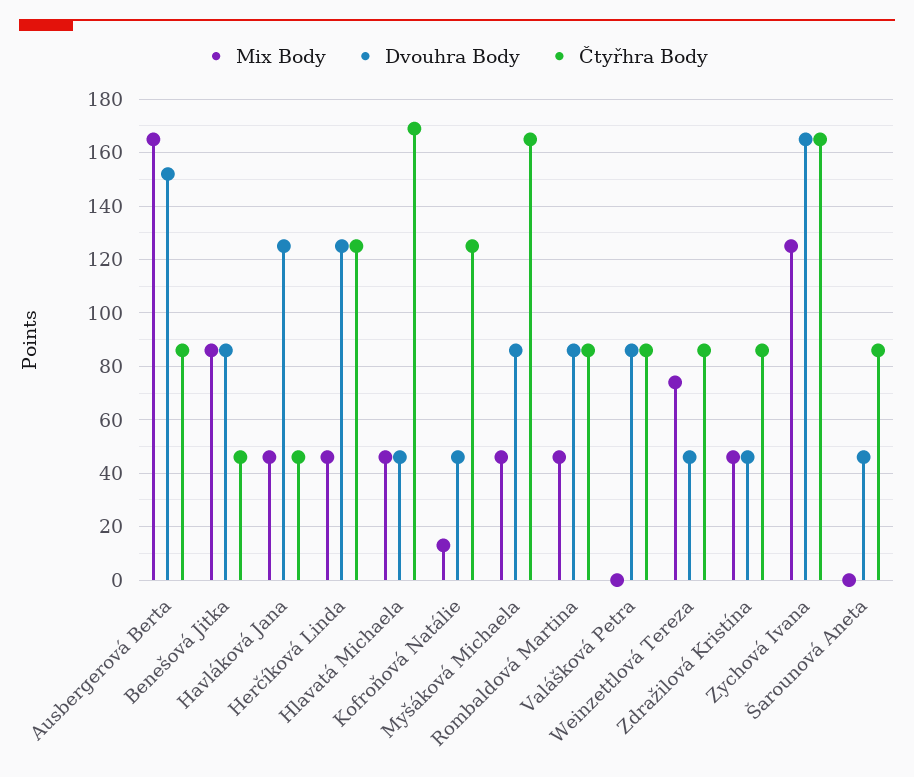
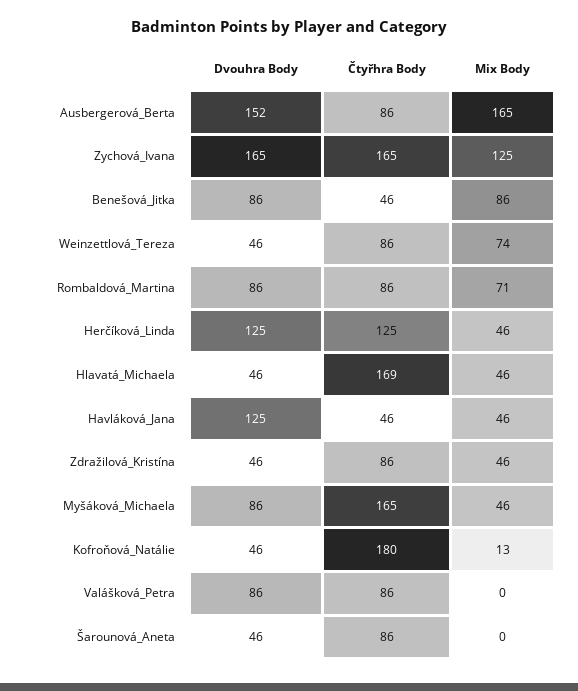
  {
    "Mix Body": {
      "Ausbergerová Berta": 165,
      "Benešová Jitka": 86,
      "Havláková Jana": 46,
      "Herčíková Linda": 46,
      "Hlavatá Michaela": 46,
      "Kofroňová Natálie": 13,
      "Myšáková Michaela": 46,
-     "Rombaldová Martina": 45,
+     "Rombaldová Martina": 71,
      "Valášková Petra": 0,
      "Weinzettlová Tereza": 74,
      "Zdražilová Kristína": 46,
      "Zychová Ivana": 125,
      "Šarounová Aneta": 0
    },
    "Dvouhra Body": {
      "Ausbergerová Berta": 152,
      "Benešová Jitka": 86,
      "Havláková Jana": 125,
      "Herčíková Linda": 125,
      "Hlavatá Michaela": 46,
      "Kofroňová Natálie": 46,
      "Myšáková Michaela": 86,
      "Rombaldová Martina": 86,
      "Valášková Petra": 86,
      "Weinzettlová Tereza": 46,
      "Zdražilová Kristína": 46,
      "Zychová Ivana": 165,
      "Šarounová Aneta": 46
    },
    "Čtyřhra Body": {
      "Ausbergerová Berta": 86,
      "Benešová Jitka": 46,
      "Havláková Jana": 46,
      "Herčíková Linda": 125,
      "Hlavatá Michaela": 169,
-     "Kofroňová Natálie": 125,
+     "Kofroňová Natálie": 180,
      "Myšáková Michaela": 165,
      "Rombaldová Martina": 86,
      "Valášková Petra": 86,
      "Weinzettlová Tereza": 86,
      "Zdražilová Kristína": 86,
      "Zychová Ivana": 165,
      "Šarounová Aneta": 86
    }
  }

